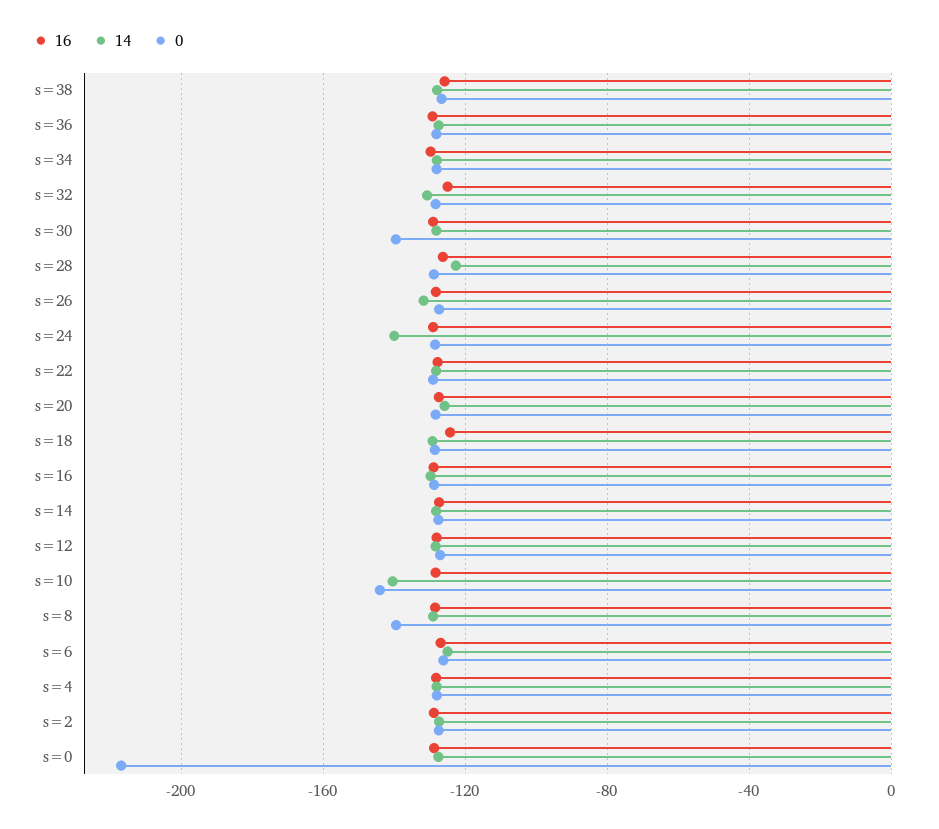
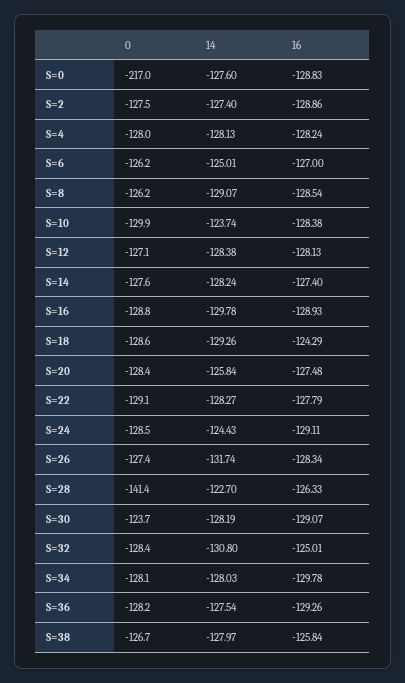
  {
    "16": {
      "s=38": -125.84,
      "s=36": -129.26,
      "s=34": -129.78,
      "s=32": -125.01,
      "s=30": -129.07,
      "s=28": -126.33,
      "s=26": -128.34,
      "s=24": -129.11,
      "s=22": -127.79,
      "s=20": -127.48,
      "s=18": -124.29,
      "s=16": -128.93,
      "s=14": -127.4,
      "s=12": -128.13,
      "s=10": -128.38,
      "s=8": -128.54,
      "s=6": -127,
      "s=4": -128.24,
      "s=2": -128.86,
      "s=0": -128.83
    },
    "14": {
      "s=38": -127.97,
      "s=36": -127.54,
      "s=34": -128.03,
      "s=32": -130.8,
      "s=30": -128.19,
      "s=28": -122.7,
      "s=26": -131.74,
-     "s=24": -140,
+     "s=24": -124.43,
      "s=22": -128.27,
      "s=20": -125.84,
      "s=18": -129.26,
      "s=16": -129.78,
      "s=14": -128.24,
      "s=12": -128.38,
-     "s=10": -140,
+     "s=10": -123.74,
      "s=8": -129.07,
      "s=6": -125.01,
      "s=4": -128.13,
      "s=2": -127.4,
      "s=0": -127.6
    },
    "0": {
      "s=38": -126.7,
      "s=36": -128.2,
      "s=34": -128.1,
      "s=32": -128.4,
-     "s=30": -140,
+     "s=30": -123.7,
-     "s=28": -130,
+     "s=28": -141.4,
      "s=26": -127.4,
      "s=24": -128.5,
      "s=22": -129.1,
      "s=20": -128.4,
      "s=18": -128.6,
      "s=16": -128.8,
      "s=14": -127.6,
      "s=12": -127.1,
-     "s=10": -145,
+     "s=10": -129.9,
-     "s=8": -140,
+     "s=8": -126.2,
      "s=6": -126.2,
      "s=4": -128,
      "s=2": -127.5,
      "s=0": -217
    }
  }

